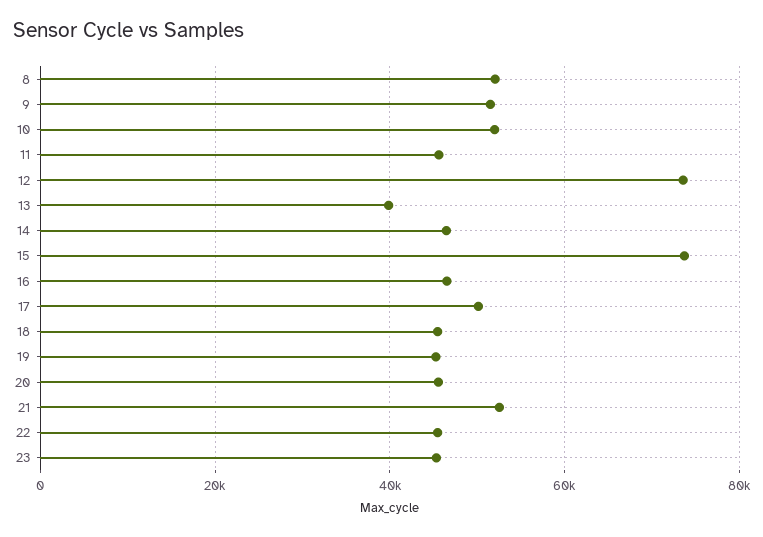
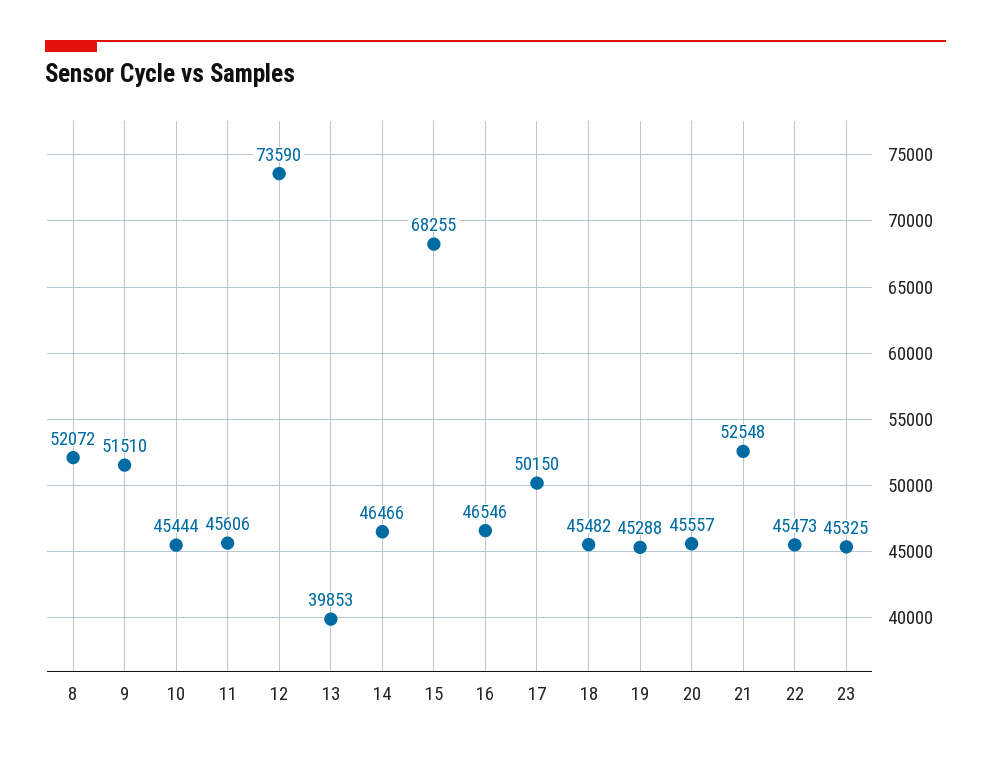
  {
    "8": 52072,
    "9": 51510,
-   "10": 52000,
+   "10": 45444,
    "11": 45606,
    "12": 73590,
    "13": 39853,
    "14": 46466,
-   "15": 74000,
+   "15": 68255,
    "16": 46546,
    "17": 50150,
    "18": 45482,
    "19": 45288,
    "20": 45557,
    "21": 52548,
    "22": 45473,
    "23": 45325
  }

